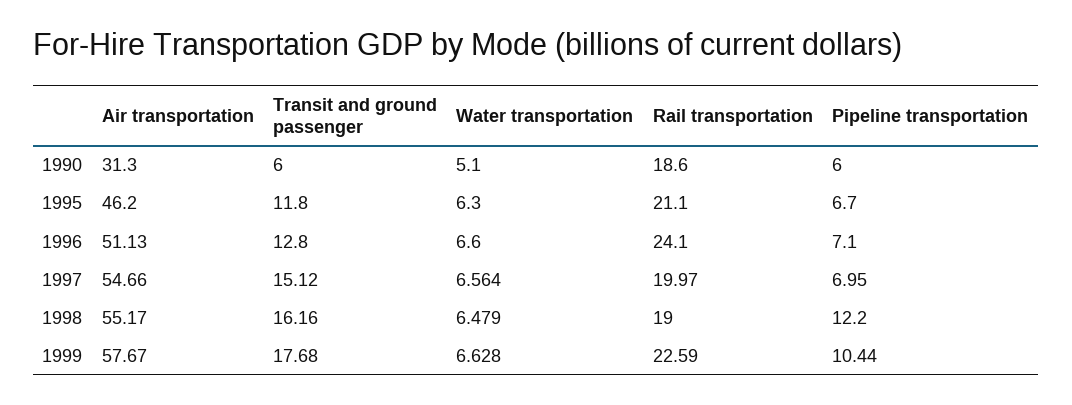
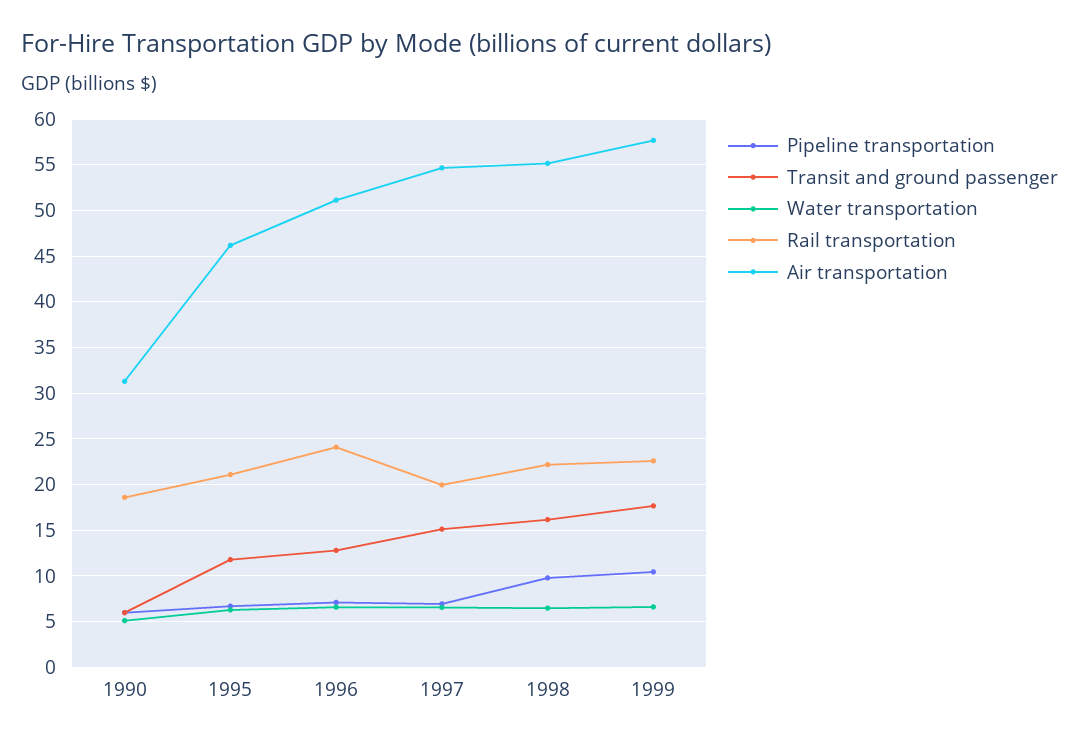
  {
    "Air transportation": {
      "1990": 31.3,
      "1995": 46.2,
      "1996": 51.13,
      "1997": 54.66,
      "1998": 55.17,
      "1999": 57.67
    },
    "Transit and ground passenger": {
      "1990": 6,
      "1995": 11.8,
      "1996": 12.8,
      "1997": 15.12,
      "1998": 16.16,
      "1999": 17.68
    },
    "Water transportation": {
      "1990": 5.1,
      "1995": 6.3,
      "1996": 6.6,
      "1997": 6.564,
      "1998": 6.479,
      "1999": 6.628
    },
    "Rail transportation": {
      "1990": 18.6,
      "1995": 21.1,
      "1996": 24.1,
      "1997": 19.97,
-     "1998": 19,
+     "1998": 22,
      "1999": 22.59
    },
    "Pipeline transportation": {
      "1990": 6,
      "1995": 6.7,
      "1996": 7.1,
      "1997": 6.95,
-     "1998": 12.2,
+     "1998": 10,
      "1999": 10.44
    }
  }

